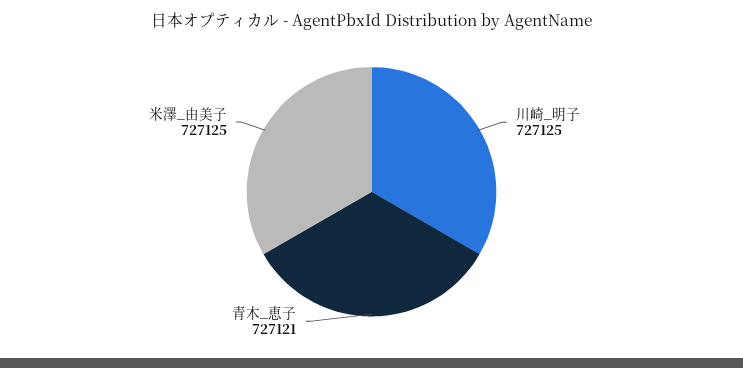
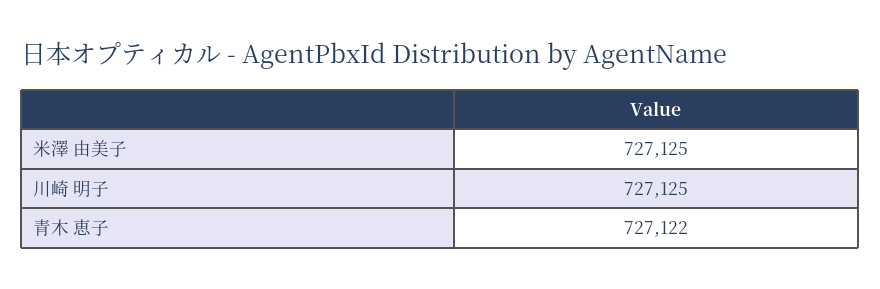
  {
    "川崎_明子": 727125,
-   "青木_恵子": 727121,
+   "青木_恵子": 727122,
    "米澤_由美子": 727125
  }

